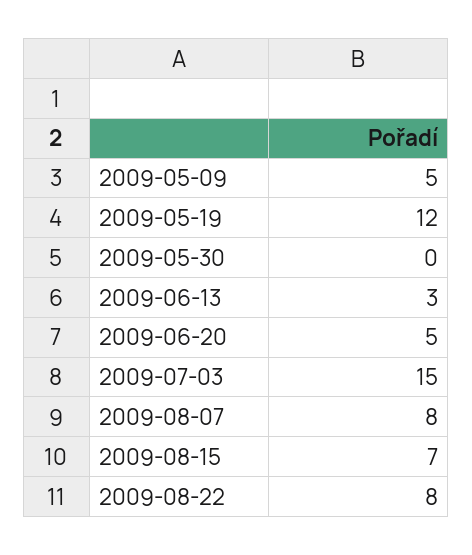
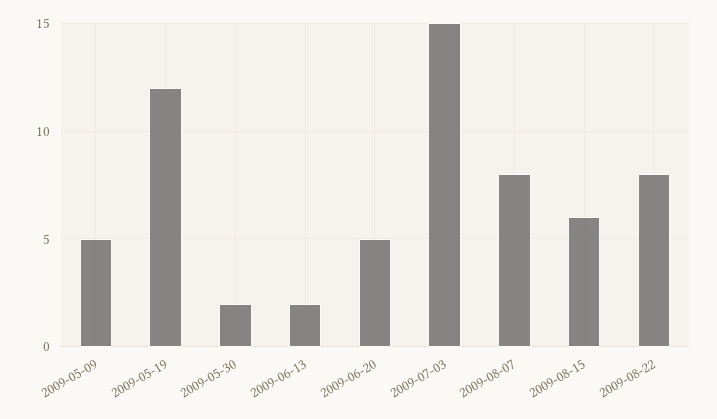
  {
    "2009-05-09": 5,
    "2009-05-19": 12,
-   "2009-05-30": 0,
+   "2009-05-30": 2,
-   "2009-06-13": 3,
+   "2009-06-13": 2,
    "2009-06-20": 5,
    "2009-07-03": 15,
    "2009-08-07": 8,
-   "2009-08-15": 7,
+   "2009-08-15": 6,
    "2009-08-22": 8
  }

